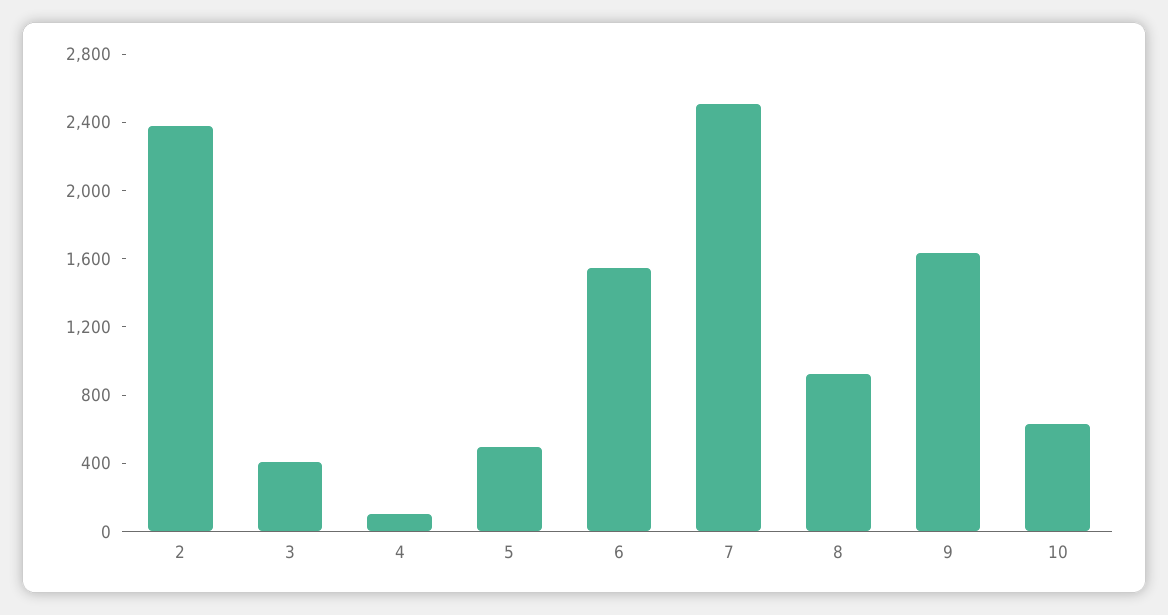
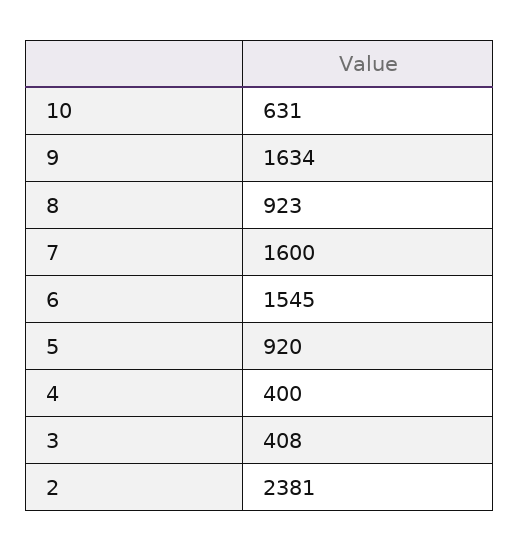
  {
    "2": 2381,
    "3": 408,
-   "4": 100,
+   "4": 400,
-   "5": 500,
+   "5": 920,
    "6": 1545,
-   "7": 2500,
+   "7": 1600,
    "8": 923,
    "9": 1634,
    "10": 631
  }

